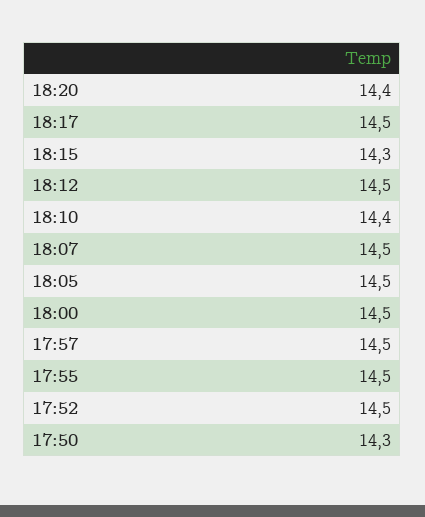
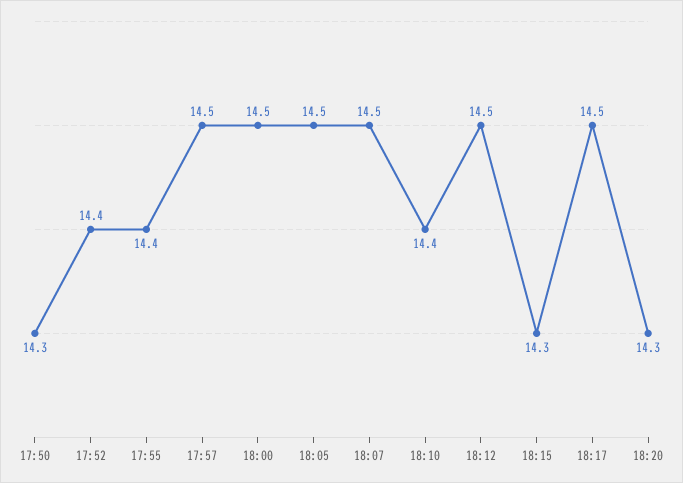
  {
-   "18:20": 14.4,
+   "18:20": 14.3,
    "18:17": 14.5,
    "18:15": 14.3,
    "18:12": 14.5,
    "18:10": 14.4,
    "18:07": 14.5,
    "18:05": 14.5,
    "18:00": 14.5,
    "17:57": 14.5,
-   "17:55": 14.5,
+   "17:55": 14.4,
-   "17:52": 14.5,
+   "17:52": 14.4,
    "17:50": 14.3
  }

